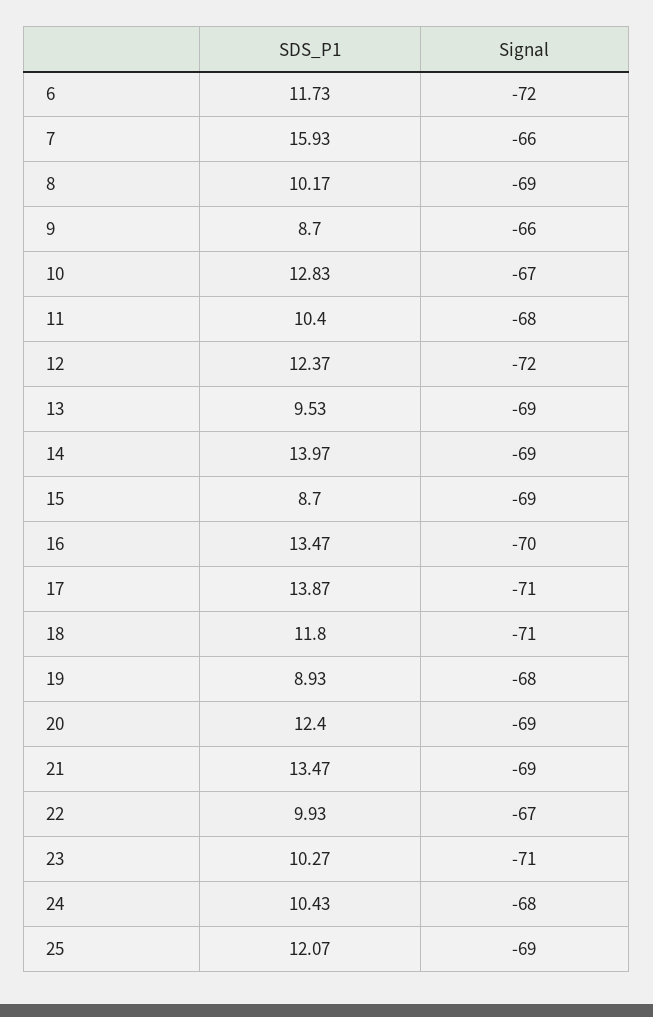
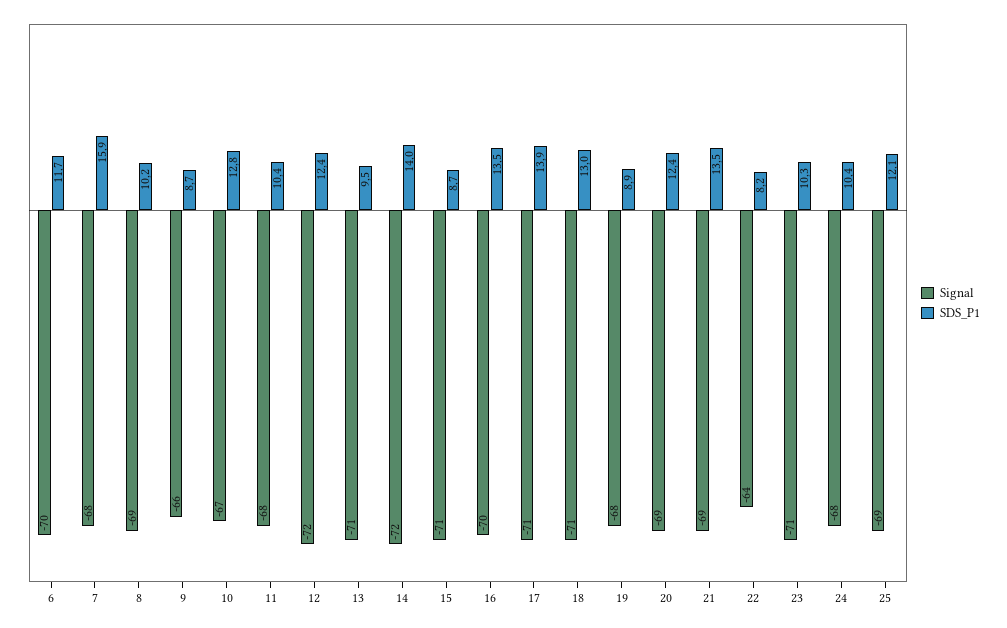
  {
    "SDS_P1": {
      "6": 11.73,
      "7": 15.93,
      "8": 10.17,
      "9": 8.7,
      "10": 12.83,
      "11": 10.4,
      "12": 12.37,
      "13": 9.53,
      "14": 13.97,
      "15": 8.7,
      "16": 13.47,
      "17": 13.87,
-     "18": 11.8,
+     "18": 13,
      "19": 8.93,
      "20": 12.4,
      "21": 13.47,
-     "22": 9.93,
+     "22": 8.2,
      "23": 10.27,
      "24": 10.43,
      "25": 12.07
    },
    "Signal": {
-     "6": -72,
+     "6": -70,
-     "7": -66,
+     "7": -68,
      "8": -69,
      "9": -66,
      "10": -67,
      "11": -68,
      "12": -72,
-     "13": -69,
+     "13": -71,
-     "14": -69,
+     "14": -72,
-     "15": -69,
+     "15": -71,
      "16": -70,
      "17": -71,
      "18": -71,
      "19": -68,
      "20": -69,
      "21": -69,
-     "22": -67,
+     "22": -64,
      "23": -71,
      "24": -68,
      "25": -69
    }
  }

